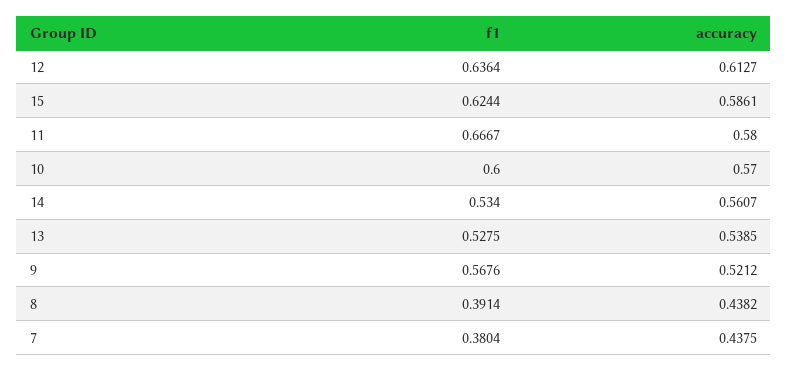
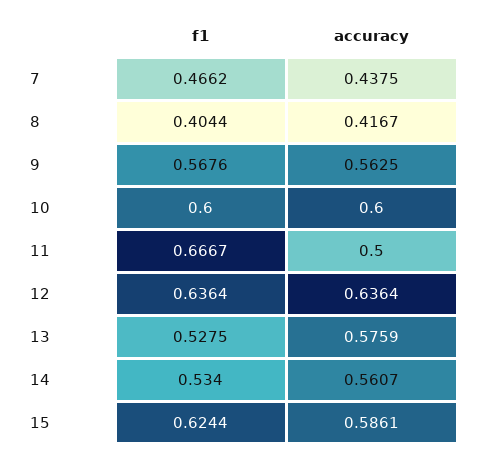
  {
    "f1": {
      "12": 0.6364,
      "15": 0.6244,
      "11": 0.6667,
      "10": 0.6,
      "14": 0.534,
      "13": 0.5275,
      "9": 0.5676,
-     "8": 0.3914,
+     "8": 0.4044,
-     "7": 0.3804
+     "7": 0.4662
    },
    "accuracy": {
-     "12": 0.6127,
+     "12": 0.6364,
      "15": 0.5861,
-     "11": 0.58,
+     "11": 0.5,
-     "10": 0.57,
+     "10": 0.6,
      "14": 0.5607,
-     "13": 0.5385,
+     "13": 0.5759,
-     "9": 0.5212,
+     "9": 0.5625,
-     "8": 0.4382,
+     "8": 0.4167,
      "7": 0.4375
    }
  }

